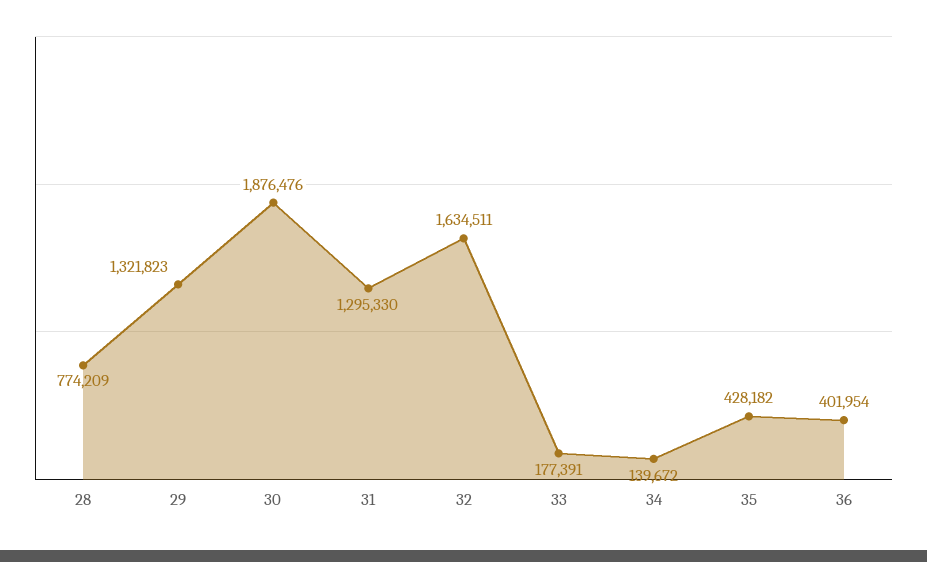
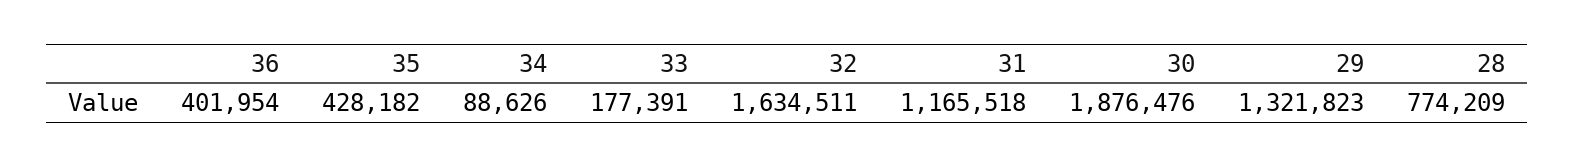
  {
    "28": 774209,
    "29": 1321823,
    "30": 1876476,
-   "31": 1295330,
+   "31": 1165518,
    "32": 1634511,
    "33": 177391,
-   "34": 139672,
+   "34": 88626,
    "35": 428182,
    "36": 401954
  }

